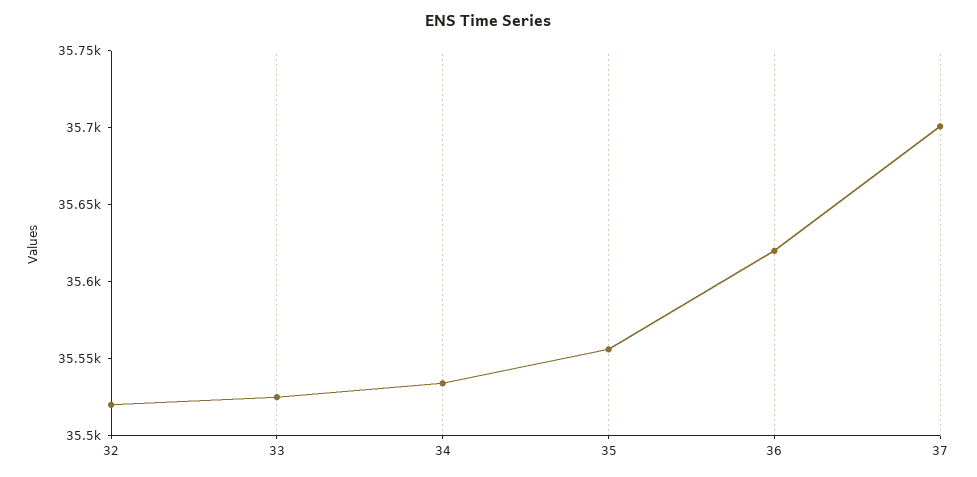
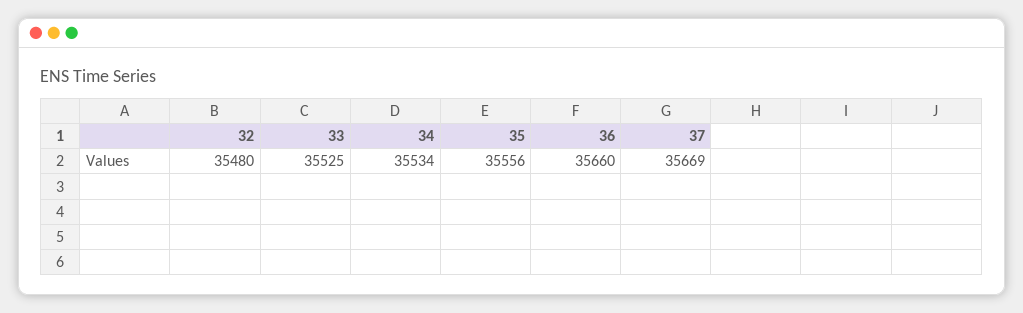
  {
-   "32": 35520,
+   "32": 35480,
    "33": 35525,
    "34": 35534,
    "35": 35556,
-   "36": 35620,
+   "36": 35660,
-   "37": 35700
+   "37": 35669
  }

